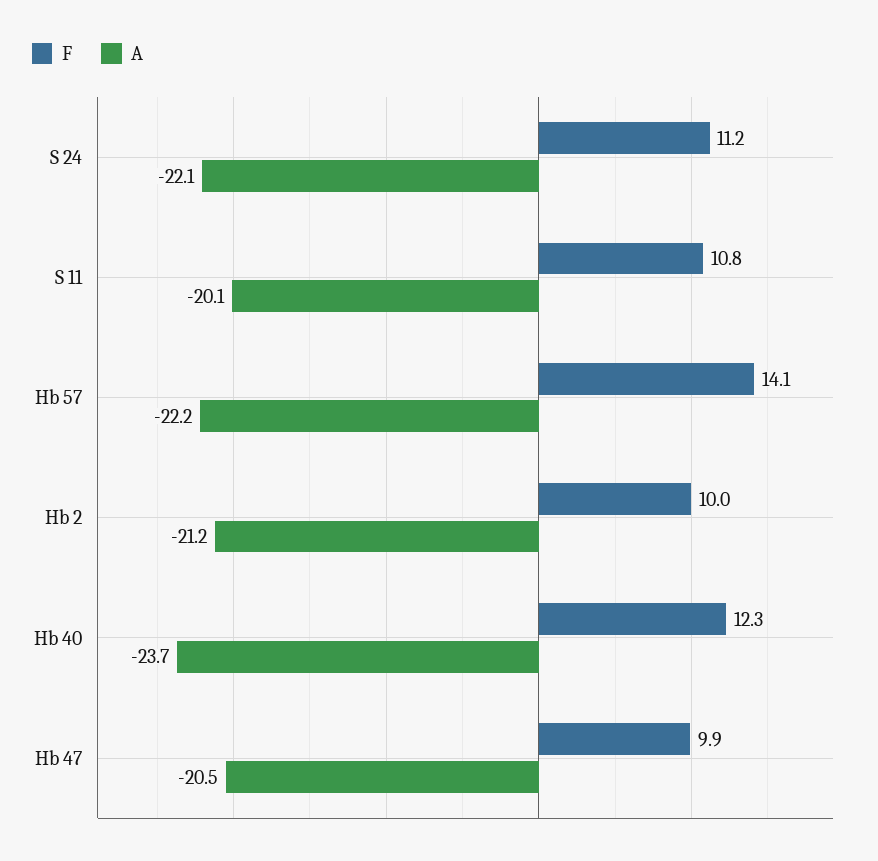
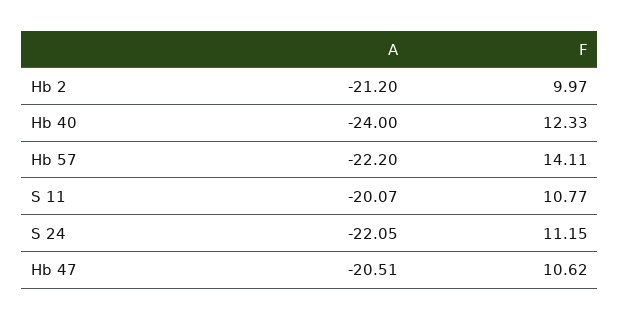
  {
    "F": {
      "S 24": 11.15,
      "S 11": 10.77,
      "Hb 57": 14.11,
      "Hb 2": 9.97,
      "Hb 40": 12.33,
-     "Hb 47": 9.9
+     "Hb 47": 10.62
    },
    "A": {
      "S 24": -22.05,
      "S 11": -20.07,
      "Hb 57": -22.2,
      "Hb 2": -21.2,
-     "Hb 40": -23.7,
+     "Hb 40": -24,
      "Hb 47": -20.51
    }
  }

